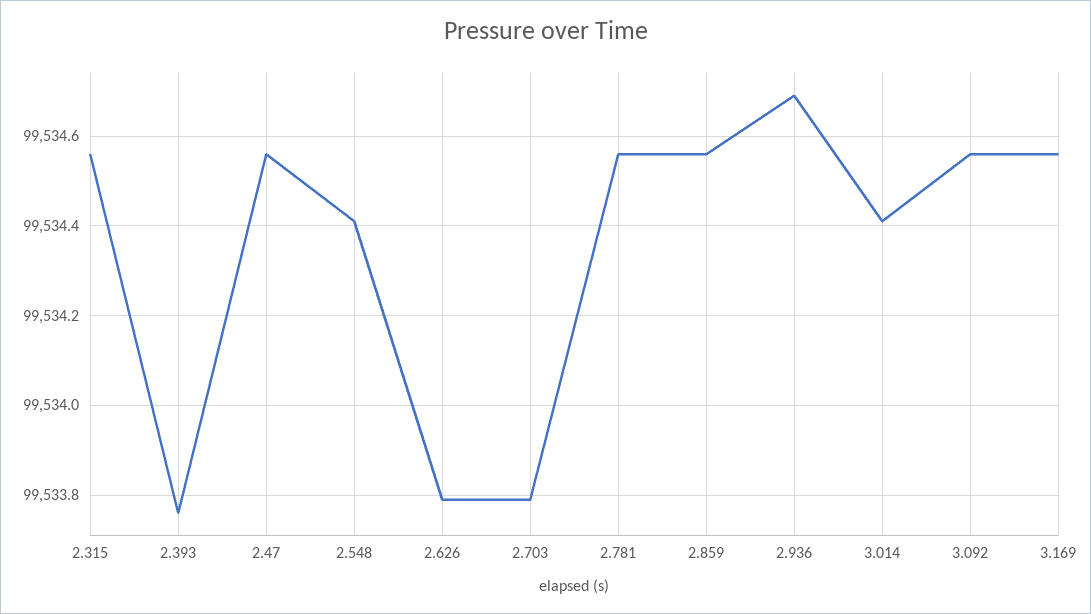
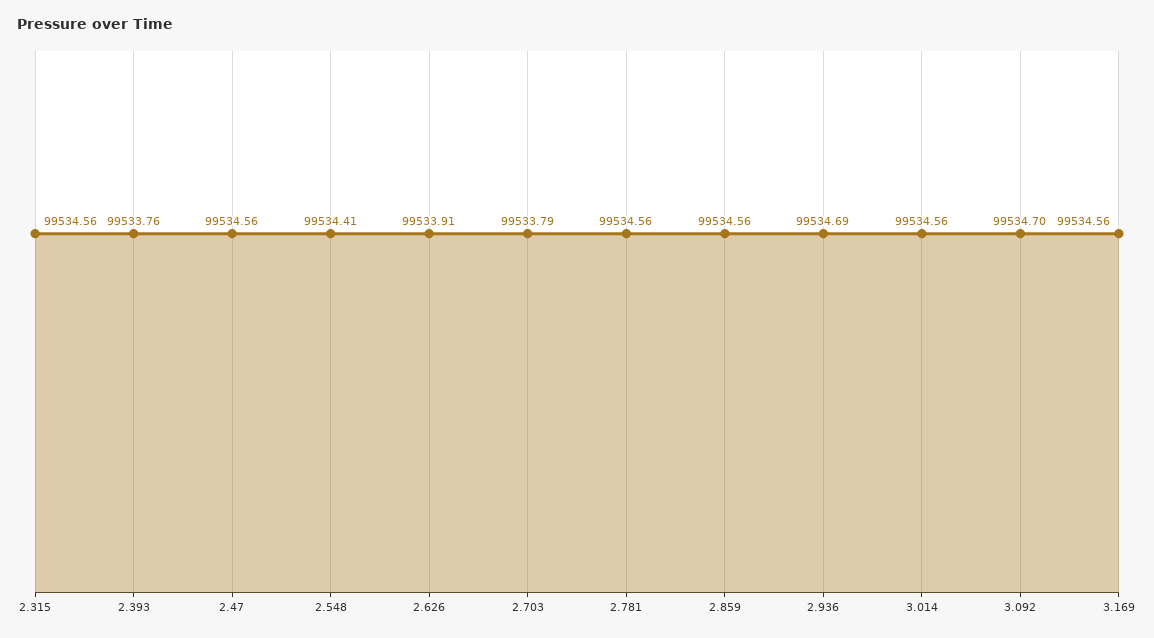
  {
    "2.315": 99534.56,
    "2.393": 99533.76,
    "2.47": 99534.56,
    "2.548": 99534.41,
-   "2.626": 99533.8,
+   "2.626": 99533.91,
    "2.703": 99533.79,
    "2.781": 99534.56,
    "2.859": 99534.56,
    "2.936": 99534.69,
-   "3.014": 99534.4,
+   "3.014": 99534.56,
-   "3.092": 99534.55,
+   "3.092": 99534.7,
    "3.169": 99534.56
  }

